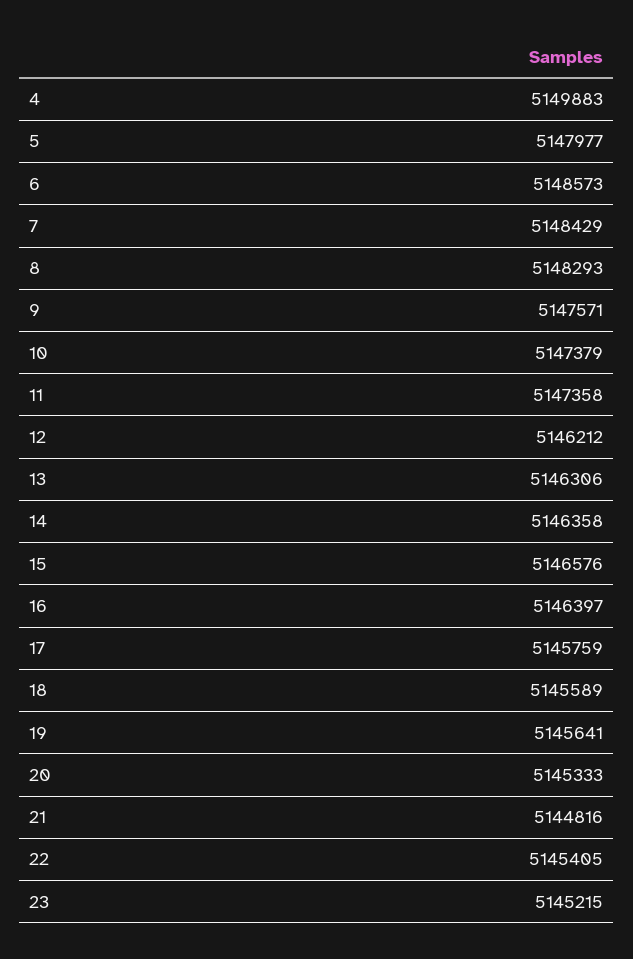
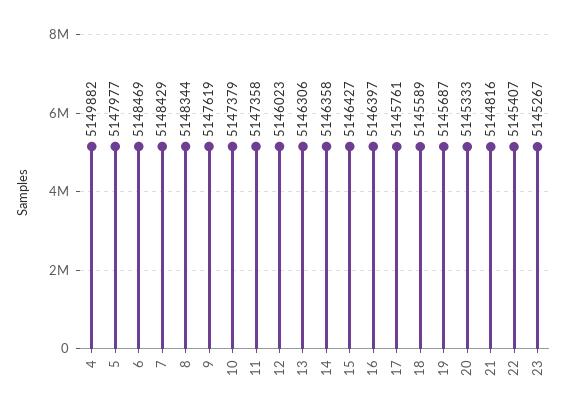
  {
-   "4": 5149883,
+   "4": 5149882,
    "5": 5147977,
-   "6": 5148573,
+   "6": 5148469,
    "7": 5148429,
-   "8": 5148293,
+   "8": 5148344,
-   "9": 5147571,
+   "9": 5147619,
    "10": 5147379,
    "11": 5147358,
-   "12": 5146212,
+   "12": 5146023,
    "13": 5146306,
    "14": 5146358,
-   "15": 5146576,
+   "15": 5146427,
    "16": 5146397,
-   "17": 5145759,
+   "17": 5145761,
    "18": 5145589,
-   "19": 5145641,
+   "19": 5145687,
    "20": 5145333,
    "21": 5144816,
-   "22": 5145405,
+   "22": 5145407,
-   "23": 5145215
+   "23": 5145267
  }

